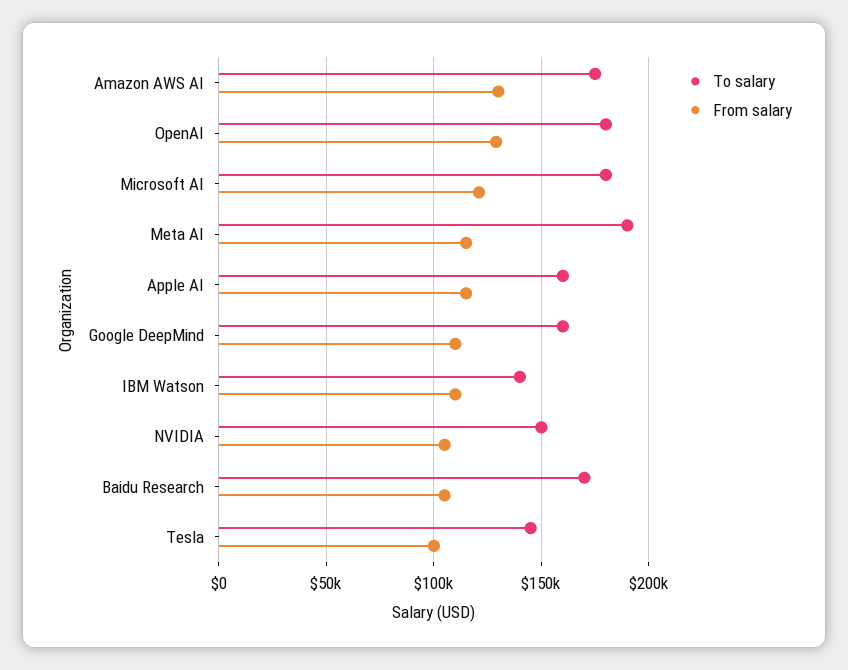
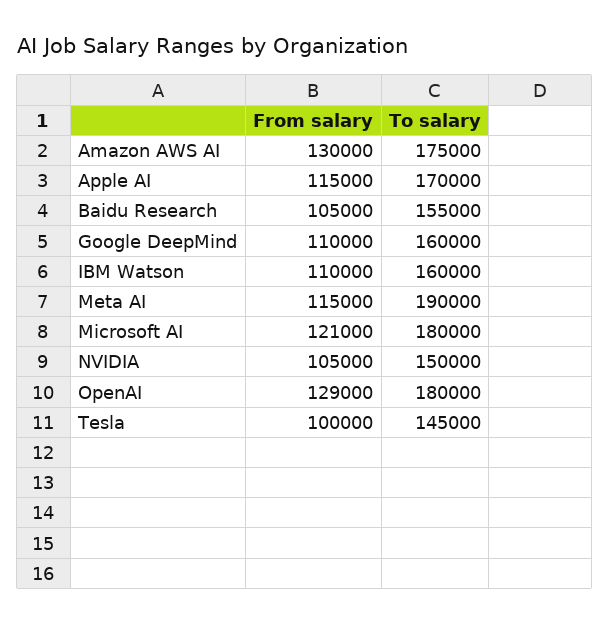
  {
    "To salary": {
      "Amazon AWS AI": 175000,
      "OpenAI": 180000,
      "Microsoft AI": 180000,
      "Meta AI": 190000,
-     "Apple AI": 160000,
+     "Apple AI": 170000,
      "Google DeepMind": 160000,
-     "IBM Watson": 140000,
+     "IBM Watson": 160000,
      "NVIDIA": 150000,
-     "Baidu Research": 170000,
+     "Baidu Research": 155000,
      "Tesla": 145000
    },
    "From salary": {
      "Amazon AWS AI": 130000,
      "OpenAI": 129000,
      "Microsoft AI": 121000,
      "Meta AI": 115000,
      "Apple AI": 115000,
      "Google DeepMind": 110000,
      "IBM Watson": 110000,
      "NVIDIA": 105000,
      "Baidu Research": 105000,
      "Tesla": 100000
    }
  }

